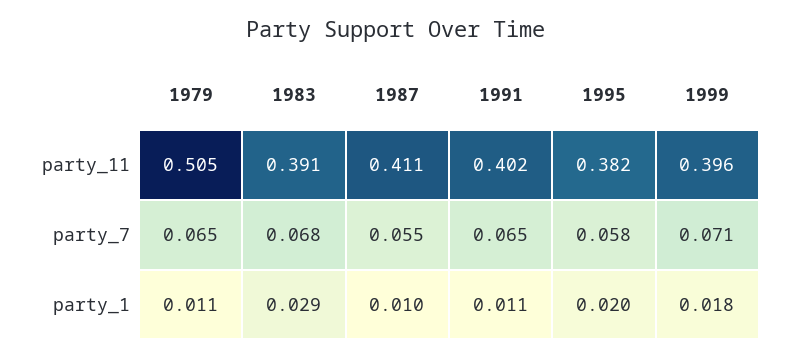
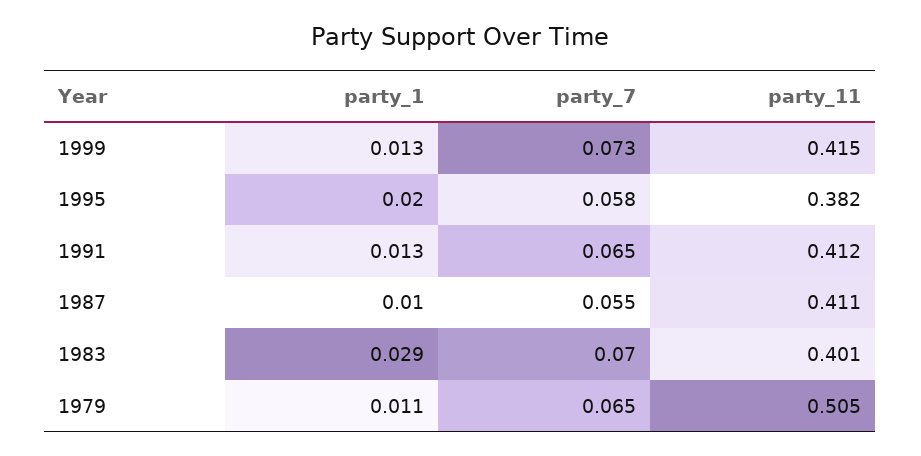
  {
    "1979": {
      "party_11": 0.505,
      "party_7": 0.065,
      "party_1": 0.011
    },
    "1983": {
-     "party_11": 0.391,
+     "party_11": 0.401,
-     "party_7": 0.068,
+     "party_7": 0.07,
      "party_1": 0.029
    },
    "1987": {
      "party_11": 0.411,
      "party_7": 0.055,
      "party_1": 0.01
    },
    "1991": {
-     "party_11": 0.402,
+     "party_11": 0.412,
      "party_7": 0.065,
-     "party_1": 0.011
+     "party_1": 0.013
    },
    "1995": {
      "party_11": 0.382,
      "party_7": 0.058,
      "party_1": 0.02
    },
    "1999": {
-     "party_11": 0.396,
+     "party_11": 0.415,
-     "party_7": 0.071,
+     "party_7": 0.073,
-     "party_1": 0.018
+     "party_1": 0.013
    }
  }

